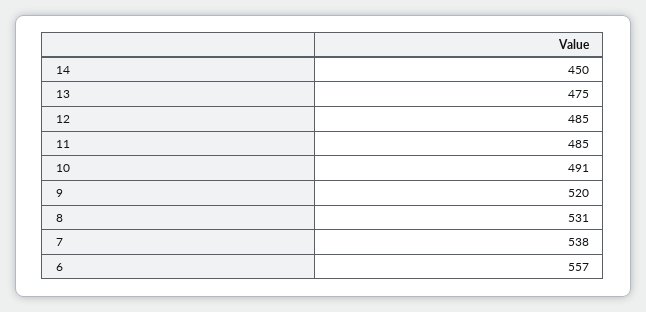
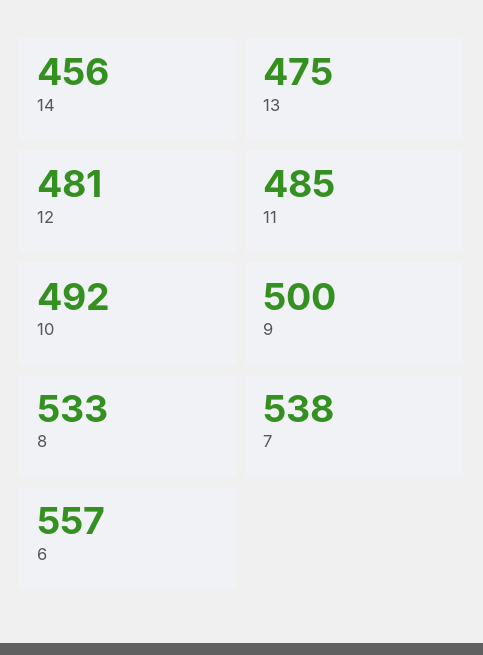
  {
-   "14": 450,
+   "14": 456,
    "13": 475,
-   "12": 485,
+   "12": 481,
    "11": 485,
-   "10": 491,
+   "10": 492,
-   "9": 520,
+   "9": 500,
-   "8": 531,
+   "8": 533,
    "7": 538,
    "6": 557
  }

